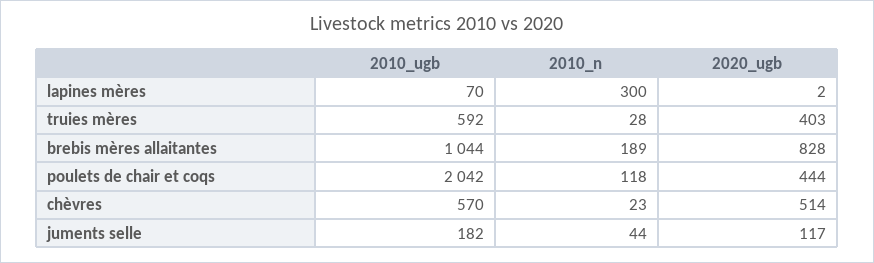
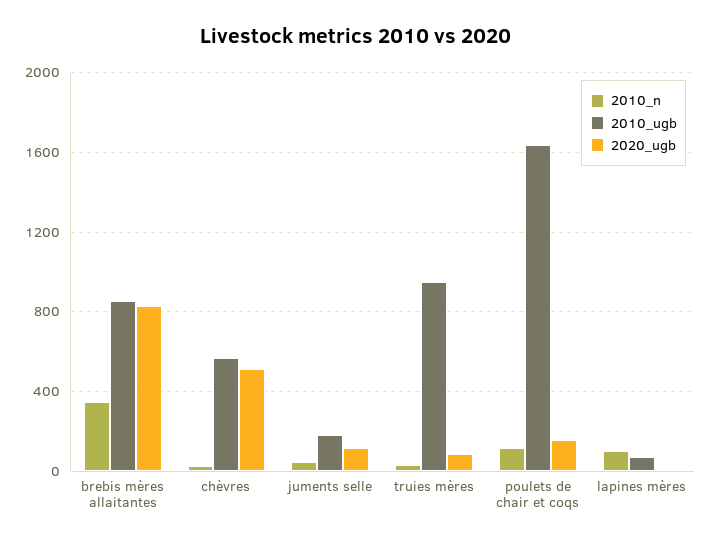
  {
    "2010_ugb": {
      "lapines mères": 70,
-     "truies mères": 592,
+     "truies mères": 950,
-     "brebis mères allaitantes": 1044,
+     "brebis mères allaitantes": 850,
-     "poulets de chair et coqs": 2042,
+     "poulets de chair et coqs": 1650,
      "chèvres": 570,
      "juments selle": 182
    },
    "2010_n": {
-     "lapines mères": 300,
+     "lapines mères": 100,
      "truies mères": 28,
-     "brebis mères allaitantes": 189,
+     "brebis mères allaitantes": 350,
      "poulets de chair et coqs": 118,
      "chèvres": 23,
      "juments selle": 44
    },
    "2020_ugb": {
      "lapines mères": 2,
-     "truies mères": 403,
+     "truies mères": 100,
      "brebis mères allaitantes": 828,
-     "poulets de chair et coqs": 444,
+     "poulets de chair et coqs": 150,
      "chèvres": 514,
      "juments selle": 117
    }
  }

